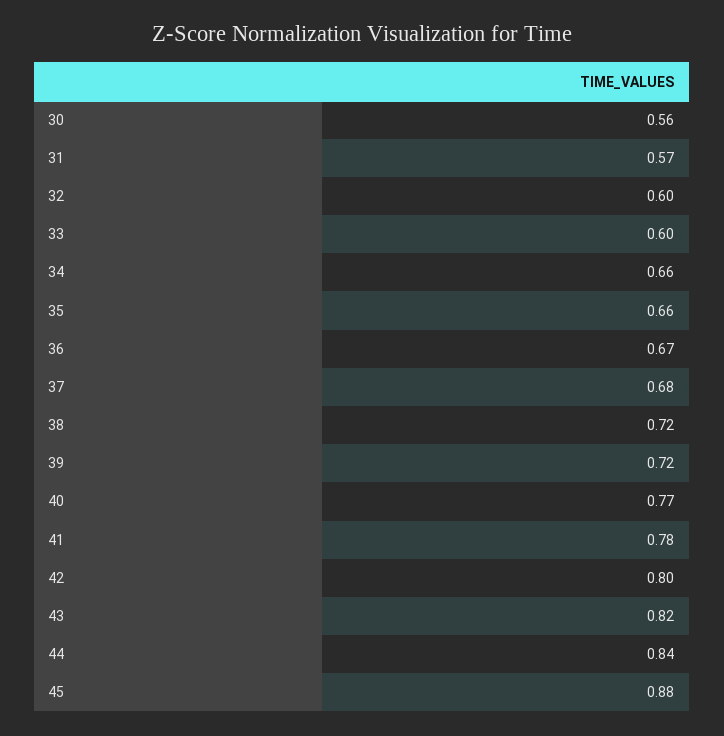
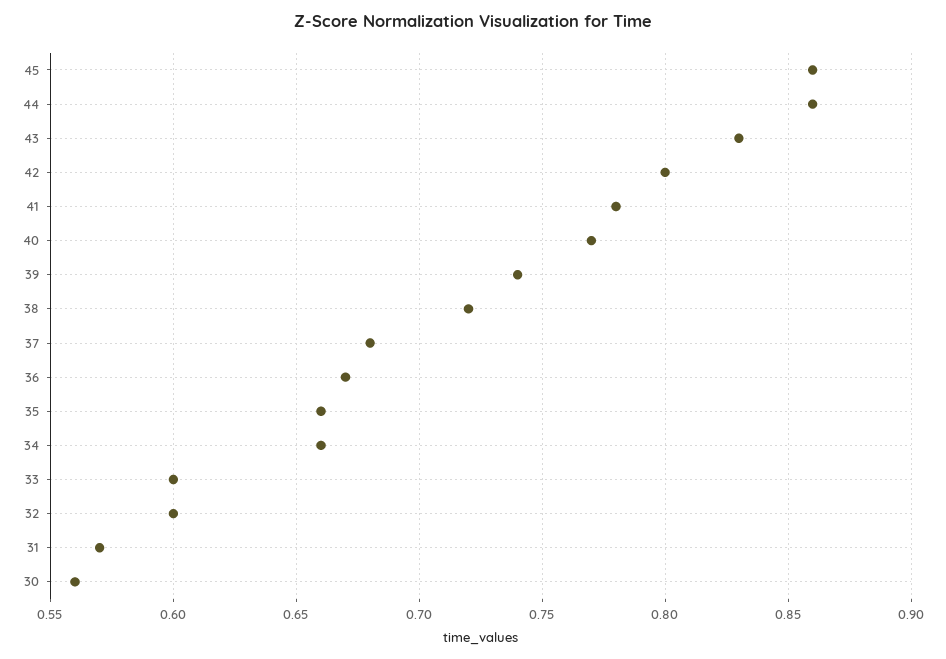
  {
    "30": 0.56,
    "31": 0.57,
    "32": 0.6,
    "33": 0.6,
    "34": 0.66,
    "35": 0.66,
    "36": 0.67,
    "37": 0.68,
    "38": 0.72,
-   "39": 0.72,
+   "39": 0.74,
    "40": 0.77,
    "41": 0.78,
    "42": 0.8,
-   "43": 0.82,
+   "43": 0.83,
-   "44": 0.84,
+   "44": 0.86,
-   "45": 0.88
+   "45": 0.86
  }

